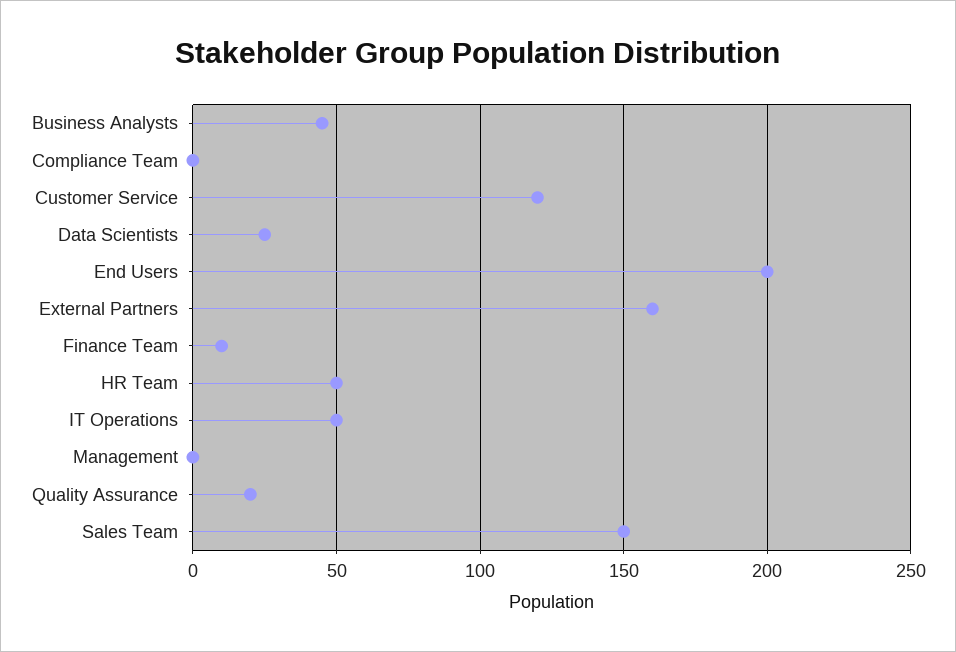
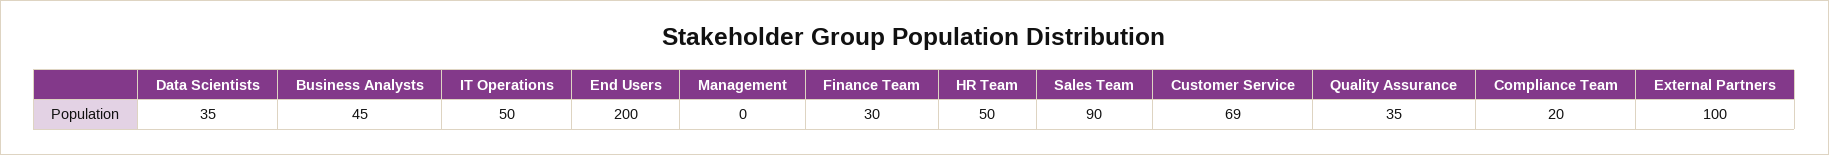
  {
    "Business Analysts": 45,
-   "Compliance Team": 0,
+   "Compliance Team": 20,
-   "Customer Service": 120,
+   "Customer Service": 69,
-   "Data Scientists": 25,
+   "Data Scientists": 35,
    "End Users": 200,
-   "External Partners": 160,
+   "External Partners": 100,
-   "Finance Team": 10,
+   "Finance Team": 30,
    "HR Team": 50,
    "IT Operations": 50,
    "Management": 0,
-   "Quality Assurance": 20,
+   "Quality Assurance": 35,
-   "Sales Team": 150
+   "Sales Team": 90
  }

